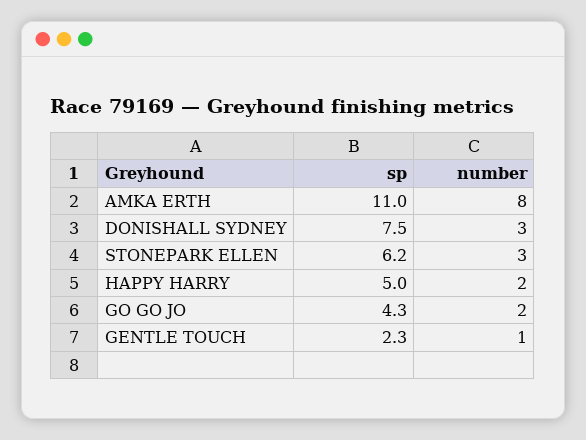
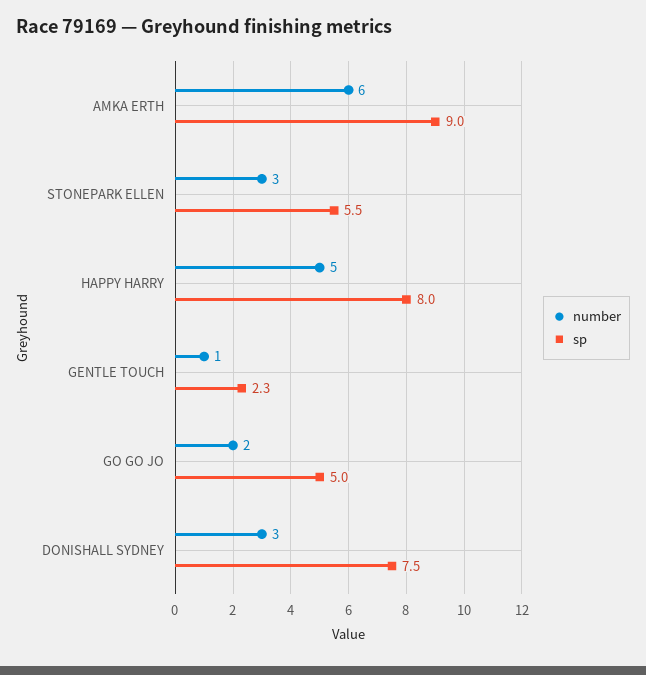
  {
    "sp": {
-     "AMKA ERTH": 11,
+     "AMKA ERTH": 9,
      "DONISHALL SYDNEY": 7.5,
-     "STONEPARK ELLEN": 6.2,
+     "STONEPARK ELLEN": 5.5,
-     "HAPPY HARRY": 5,
+     "HAPPY HARRY": 8,
-     "GO GO JO": 4.3,
+     "GO GO JO": 5,
      "GENTLE TOUCH": 2.3
    },
    "number": {
-     "AMKA ERTH": 8,
+     "AMKA ERTH": 6,
      "DONISHALL SYDNEY": 3,
      "STONEPARK ELLEN": 3,
-     "HAPPY HARRY": 2,
+     "HAPPY HARRY": 5,
      "GO GO JO": 2,
      "GENTLE TOUCH": 1
    }
  }

